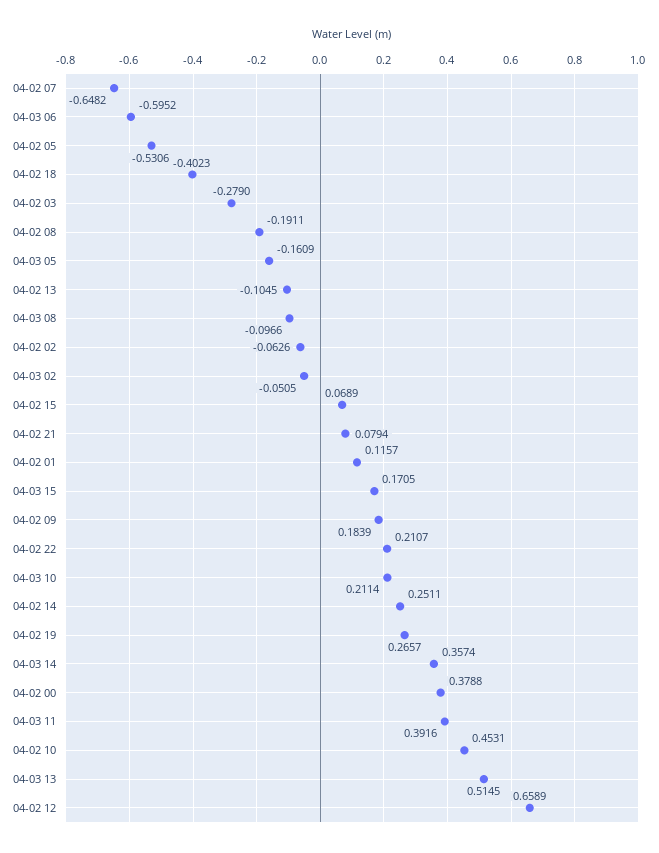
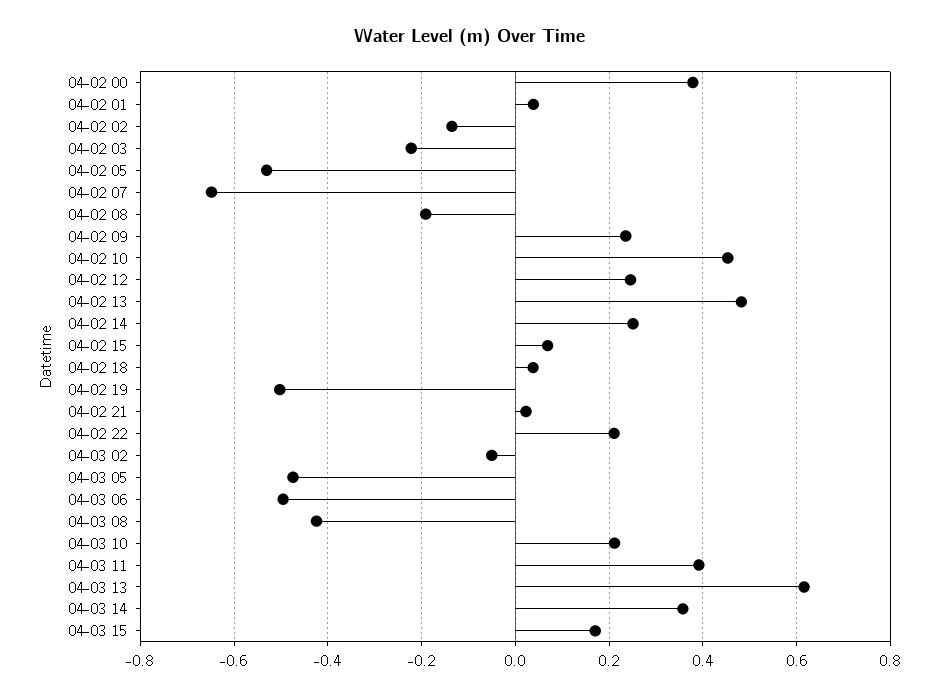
  {
    "04-02 07": -0.6482,
-   "04-03 06": -0.5952,
+   "04-03 06": -0.5,
    "04-02 05": -0.5306,
-   "04-02 18": -0.4023,
+   "04-02 18": 0.04,
-   "04-02 03": -0.279,
+   "04-02 03": -0.22,
    "04-02 08": -0.1911,
-   "04-03 05": -0.1609,
+   "04-03 05": -0.48,
-   "04-02 13": -0.1045,
+   "04-02 13": 0.48,
-   "04-03 08": -0.0966,
+   "04-03 08": -0.42,
-   "04-02 02": -0.0626,
+   "04-02 02": -0.14,
    "04-03 02": -0.0505,
    "04-02 15": 0.0689,
-   "04-02 21": 0.0794,
+   "04-02 21": 0.02,
-   "04-02 01": 0.1157,
+   "04-02 01": 0.04,
    "04-03 15": 0.1705,
-   "04-02 09": 0.1839,
+   "04-02 09": 0.24,
    "04-02 22": 0.2107,
    "04-03 10": 0.2114,
    "04-02 14": 0.2511,
-   "04-02 19": 0.2657,
+   "04-02 19": -0.5,
    "04-03 14": 0.3574,
    "04-02 00": 0.3788,
    "04-03 11": 0.3916,
    "04-02 10": 0.4531,
-   "04-03 13": 0.5145,
+   "04-03 13": 0.62,
-   "04-02 12": 0.6589
+   "04-02 12": 0.24
  }

